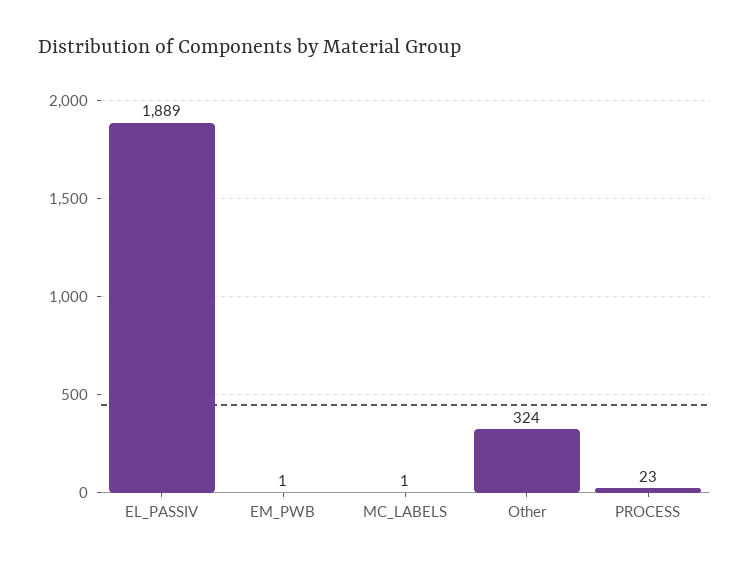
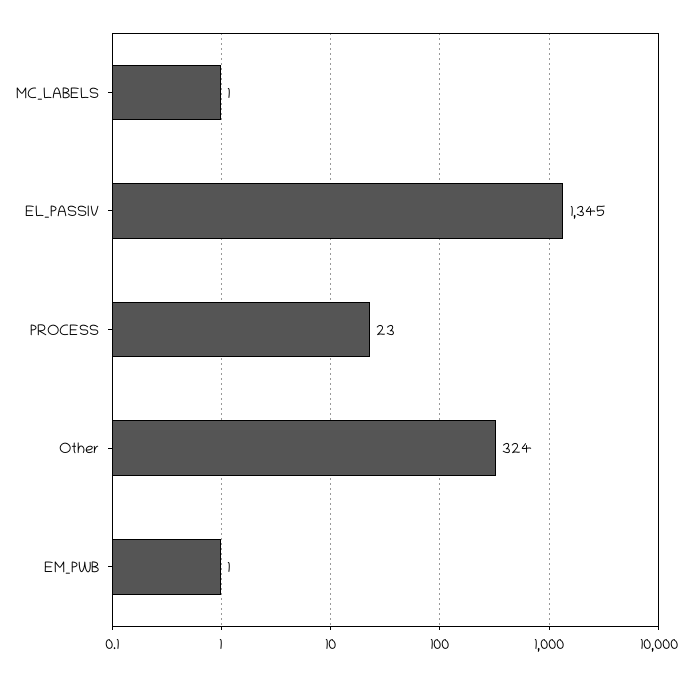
  {
-   "EL_PASSIV": 1889,
+   "EL_PASSIV": 1345,
    "EM_PWB": 1,
    "MC_LABELS": 1,
    "Other": 324,
    "PROCESS": 23
  }

